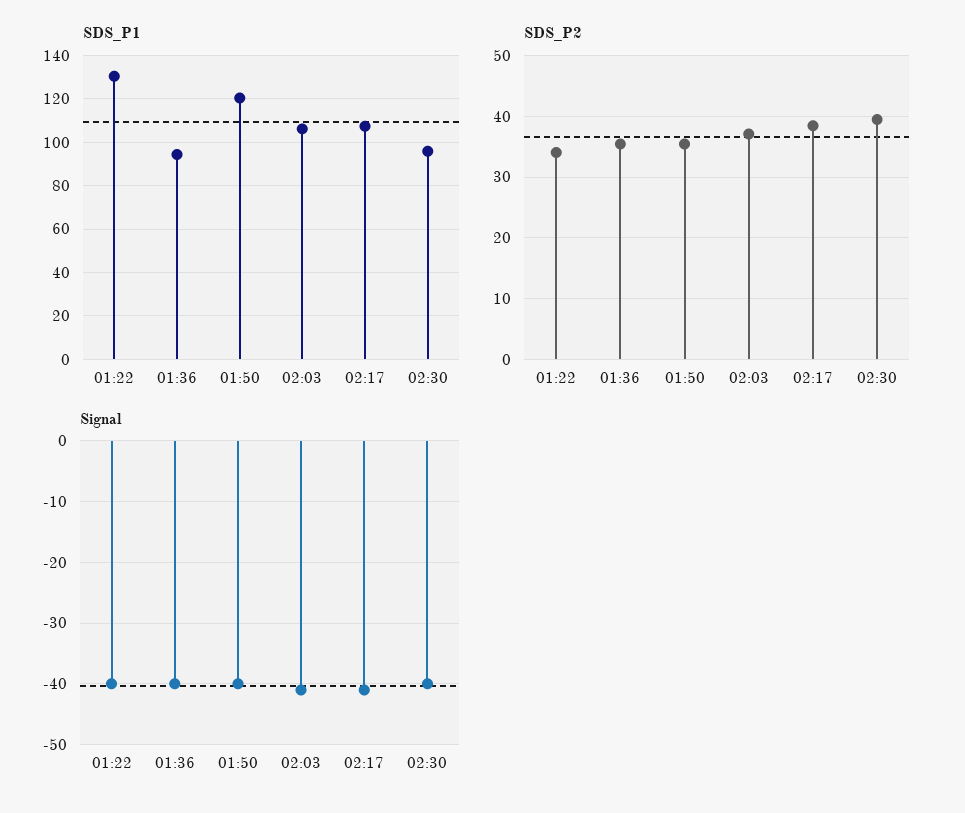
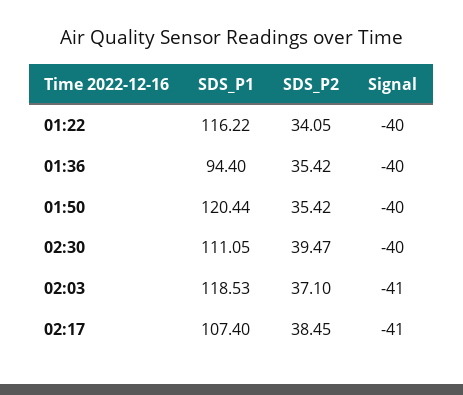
  {
    "SDS_P1": {
-     "01:22": 130,
+     "01:22": 116.22,
      "01:36": 94.4,
      "01:50": 120.44,
-     "02:03": 105,
+     "02:03": 118.53,
      "02:17": 107.4,
-     "02:30": 95
+     "02:30": 111.05
    },
    "SDS_P2": {
      "01:22": 34.05,
      "01:36": 35.42,
      "01:50": 35.42,
      "02:03": 37.1,
      "02:17": 38.45,
      "02:30": 39.47
    },
    "Signal": {
      "01:22": -40,
      "01:36": -40,
      "01:50": -40,
      "02:03": -41,
      "02:17": -41,
      "02:30": -40
    }
  }

